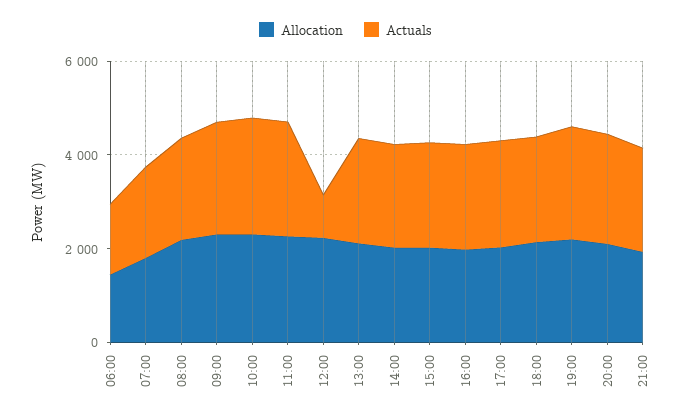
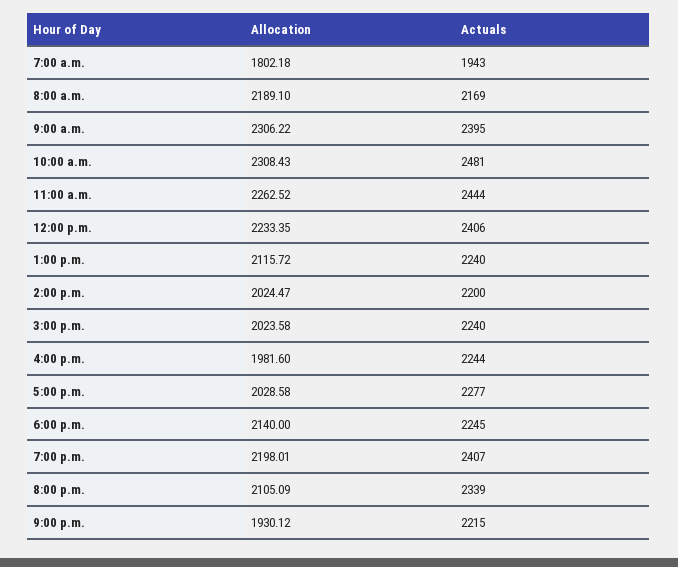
  {
    "Allocation": {
-     "06:00": 1500,
      "07:00": 1802.18,
      "08:00": 2189.1,
      "09:00": 2306.22,
      "10:00": 2308.43,
      "11:00": 2262.52,
      "12:00": 2233.35,
      "13:00": 2115.72,
      "14:00": 2024.47,
      "15:00": 2023.58,
      "16:00": 1981.6,
      "17:00": 2028.58,
      "18:00": 2140,
      "19:00": 2198.01,
      "20:00": 2105.09,
      "21:00": 1930.12
    },
    "Actuals": {
-     "06:00": 1500,
      "07:00": 1943,
      "08:00": 2169,
      "09:00": 2395,
      "10:00": 2481,
      "11:00": 2444,
-     "12:00": 1000,
+     "12:00": 2406,
      "13:00": 2240,
      "14:00": 2200,
      "15:00": 2240,
      "16:00": 2244,
      "17:00": 2277,
      "18:00": 2245,
      "19:00": 2407,
      "20:00": 2339,
      "21:00": 2215
    }
  }

